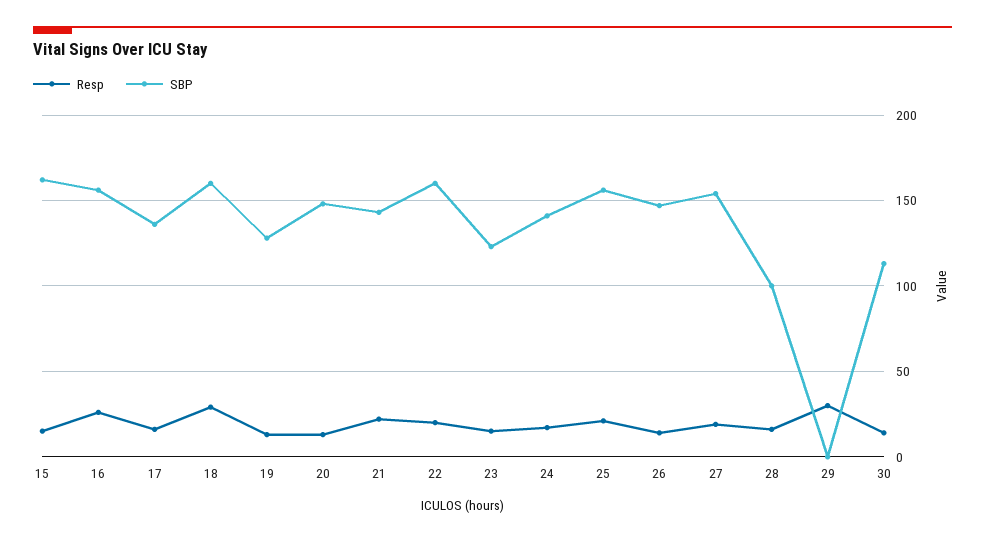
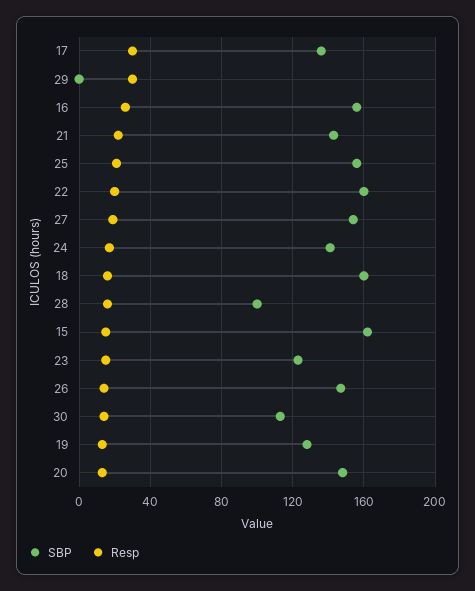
  {
    "Resp": {
      "15": 15,
      "16": 25,
-     "17": 15,
+     "17": 30,
-     "18": 30,
+     "18": 15,
      "19": 15,
      "20": 15,
      "21": 20,
      "22": 20,
      "23": 15,
      "24": 15,
      "25": 20,
      "26": 15,
      "27": 20,
      "28": 15,
      "29": 30,
      "30": 15
    },
    "SBP": {
      "15": 160,
      "16": 155,
      "17": 135,
      "18": 160,
      "19": 130,
      "20": 150,
      "21": 145,
      "22": 160,
      "23": 125,
      "24": 140,
      "25": 155,
      "26": 145,
      "27": 155,
      "28": 100,
      "29": 0,
      "30": 115
    }
  }

